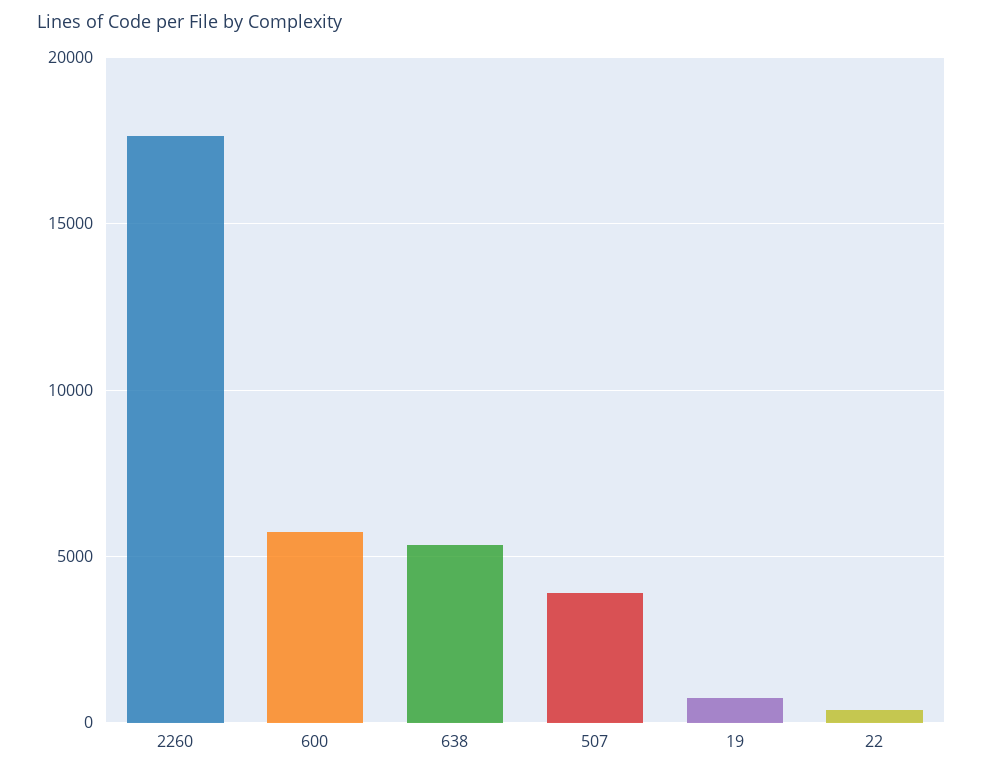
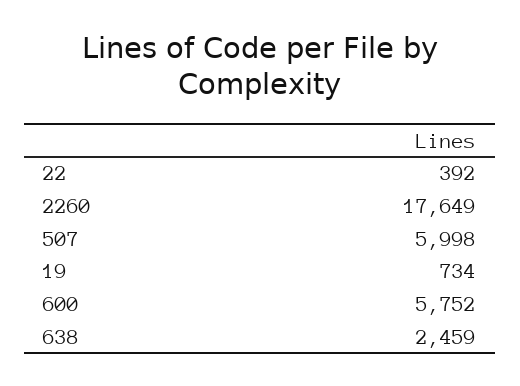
  {
    "2260": 17649,
    "600": 5752,
-   "638": 5500,
+   "638": 2459,
-   "507": 4000,
+   "507": 5998,
    "19": 734,
    "22": 392
  }

